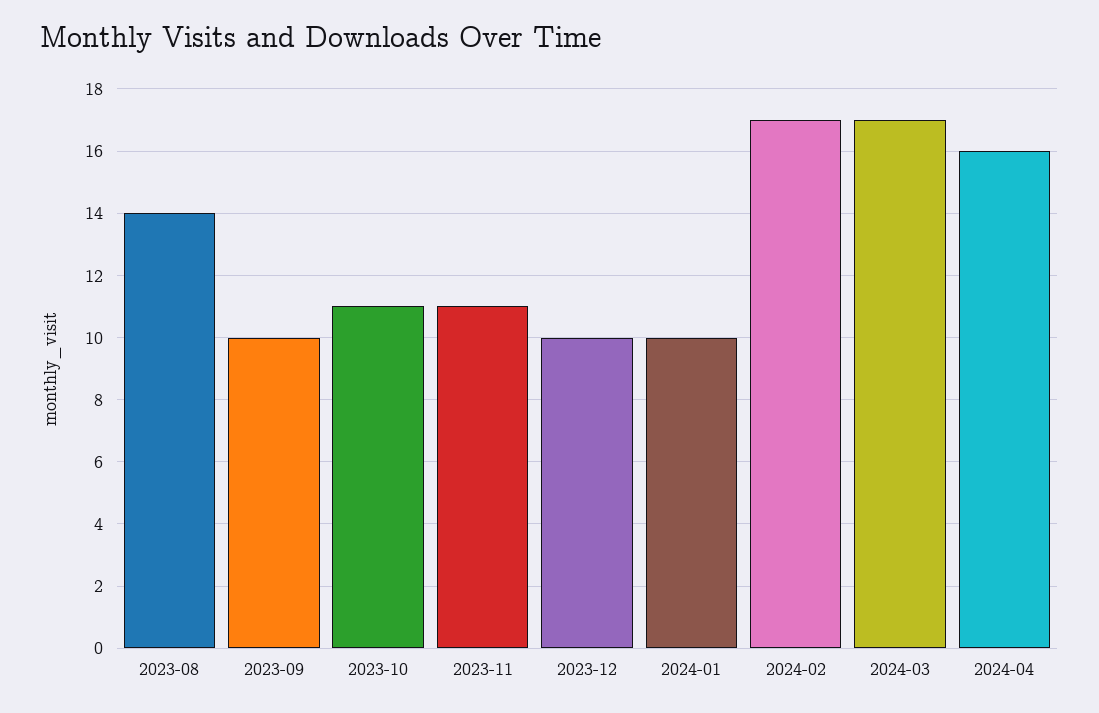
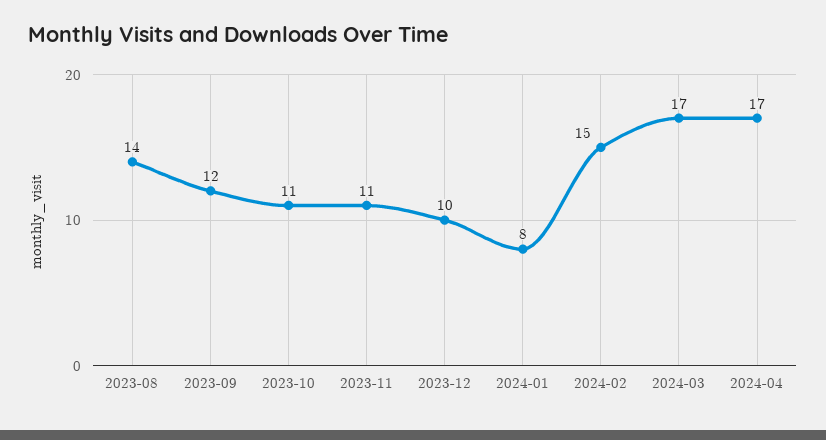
  {
    "2023-08": 14,
-   "2023-09": 10,
+   "2023-09": 12,
    "2023-10": 11,
    "2023-11": 11,
    "2023-12": 10,
-   "2024-01": 10,
+   "2024-01": 8,
-   "2024-02": 17,
+   "2024-02": 15,
    "2024-03": 17,
-   "2024-04": 16
+   "2024-04": 17
  }

